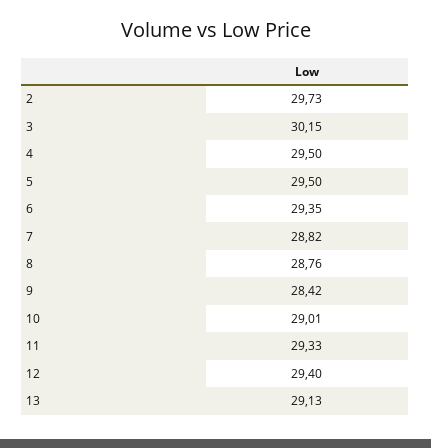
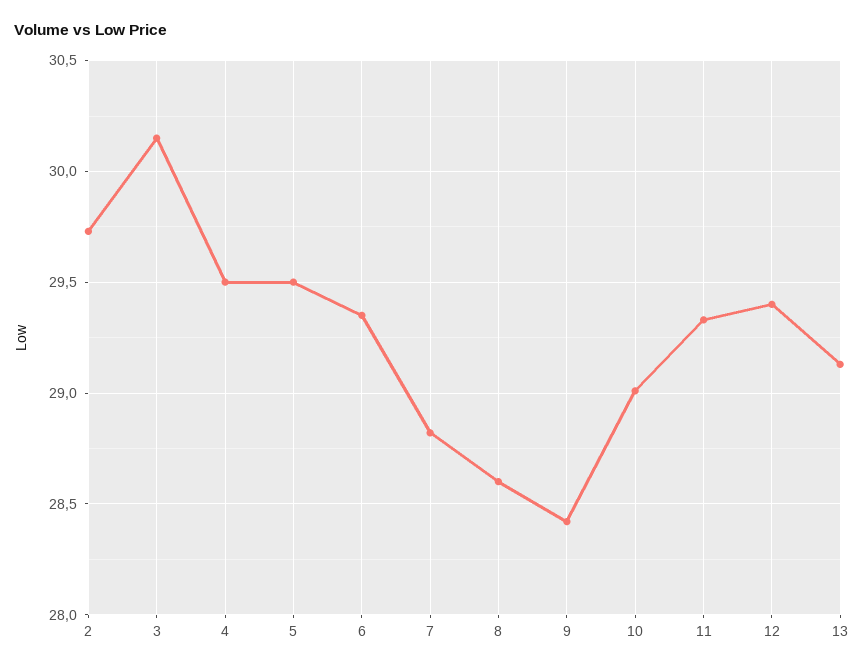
  {
    "2": 29.73,
    "3": 30.15,
    "4": 29.5,
    "5": 29.5,
    "6": 29.35,
    "7": 28.82,
-   "8": 28.76,
+   "8": 28.6,
    "9": 28.42,
    "10": 29.01,
    "11": 29.33,
    "12": 29.4,
    "13": 29.13
  }

